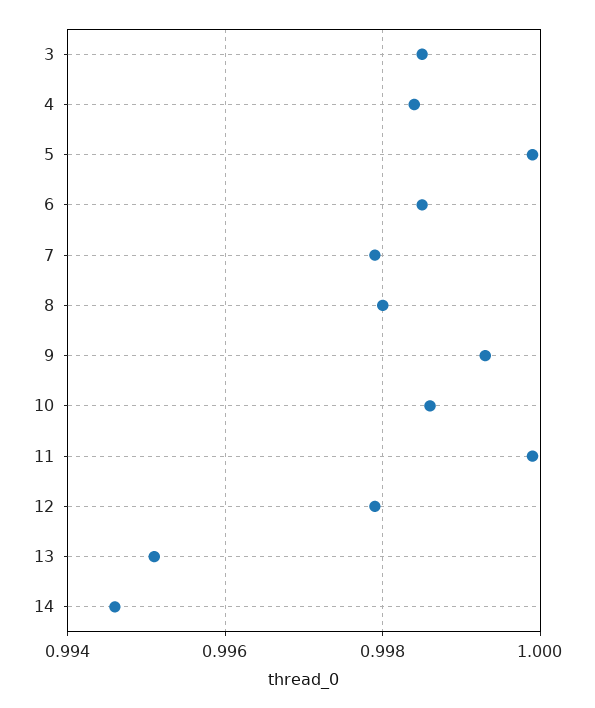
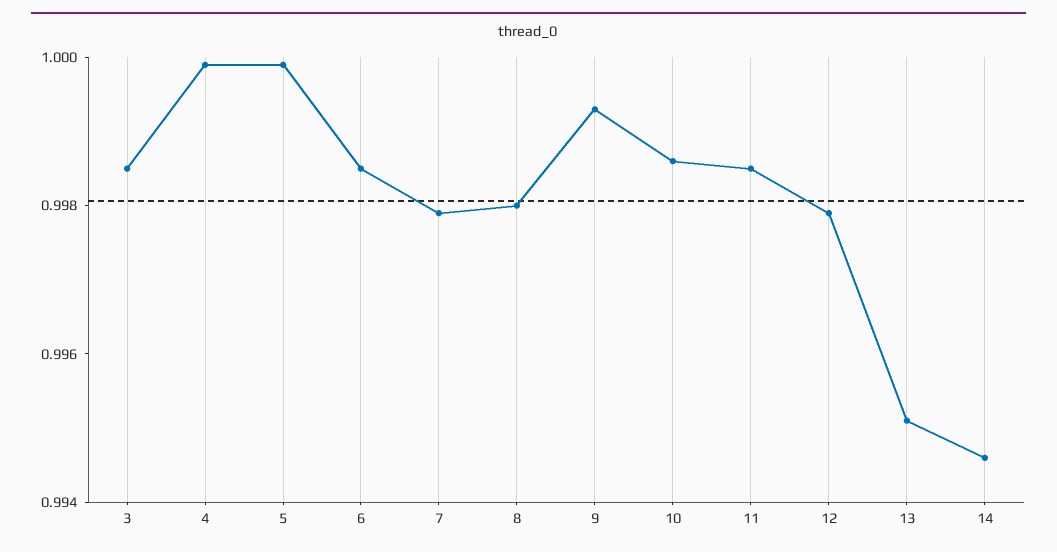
  {
    "3": 0.9985,
-   "4": 0.9985,
+   "4": 1,
    "5": 1,
    "6": 0.9985,
    "7": 0.998,
    "8": 0.998,
    "9": 0.9995,
    "10": 0.9985,
-   "11": 1,
+   "11": 0.9985,
    "12": 0.998,
    "13": 0.995,
    "14": 0.9945
  }

